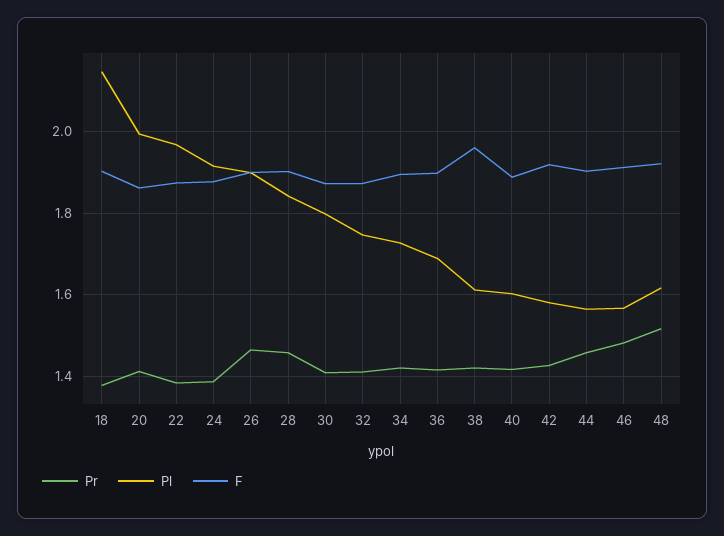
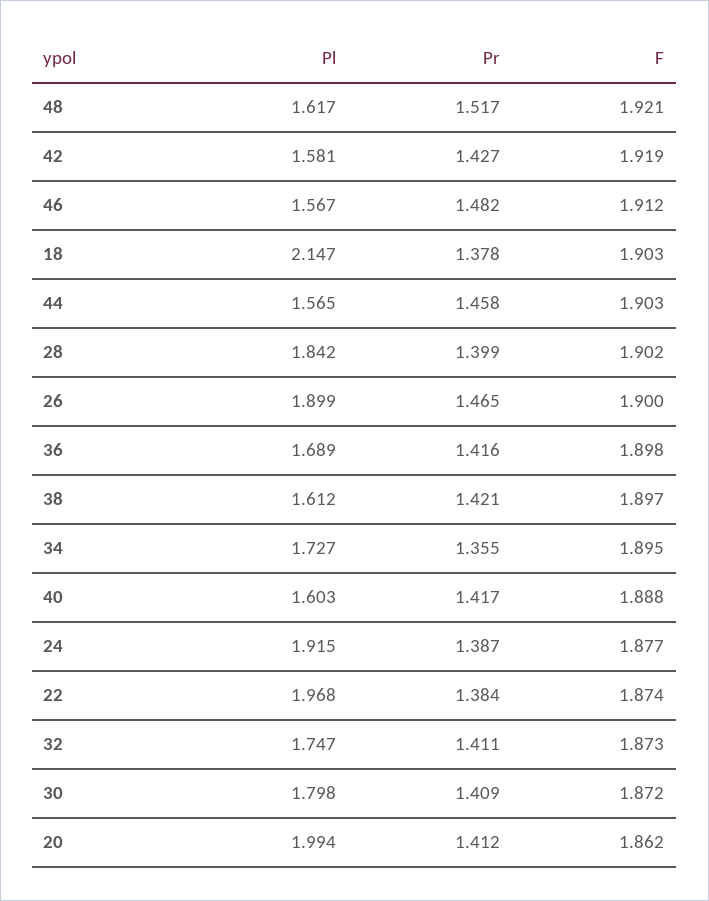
  {
    "Pr": {
      "18": 1.378,
      "20": 1.412,
      "22": 1.384,
      "24": 1.387,
      "26": 1.465,
-     "28": 1.46,
+     "28": 1.399,
      "30": 1.409,
      "32": 1.411,
-     "34": 1.42,
+     "34": 1.355,
      "36": 1.416,
      "38": 1.421,
      "40": 1.417,
      "42": 1.427,
      "44": 1.458,
      "46": 1.482,
      "48": 1.517
    },
    "Pl": {
      "18": 2.147,
      "20": 1.994,
      "22": 1.968,
      "24": 1.915,
      "26": 1.899,
      "28": 1.842,
      "30": 1.798,
      "32": 1.747,
      "34": 1.727,
      "36": 1.689,
      "38": 1.612,
      "40": 1.603,
      "42": 1.581,
      "44": 1.565,
      "46": 1.567,
      "48": 1.617
    },
    "F": {
      "18": 1.903,
      "20": 1.862,
      "22": 1.874,
      "24": 1.877,
      "26": 1.9,
      "28": 1.902,
      "30": 1.872,
      "32": 1.873,
      "34": 1.895,
      "36": 1.898,
-     "38": 1.96,
+     "38": 1.897,
      "40": 1.888,
      "42": 1.919,
      "44": 1.903,
      "46": 1.912,
      "48": 1.921
    }
  }

